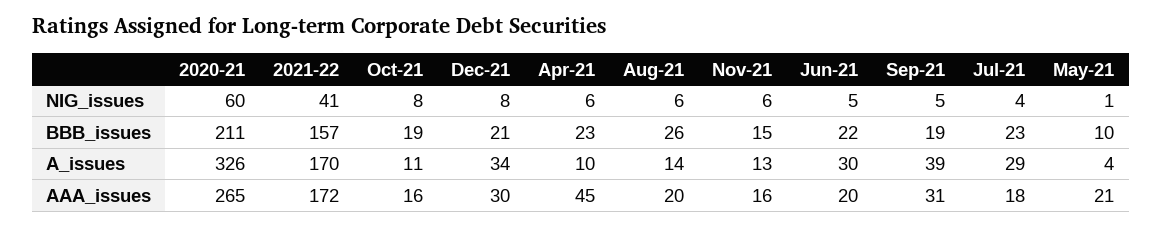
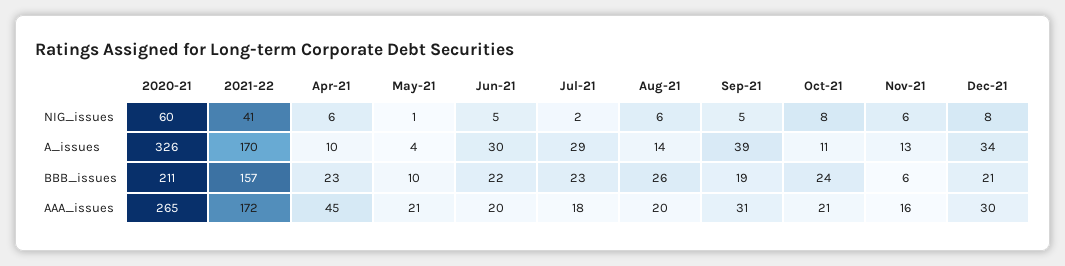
  {
    "2020-21": {
      "NIG_issues": 60,
      "BBB_issues": 211,
      "A_issues": 326,
      "AAA_issues": 265
    },
    "2021-22": {
      "NIG_issues": 41,
      "BBB_issues": 157,
      "A_issues": 170,
      "AAA_issues": 172
    },
    "Oct-21": {
      "NIG_issues": 8,
-     "BBB_issues": 19,
+     "BBB_issues": 24,
      "A_issues": 11,
-     "AAA_issues": 16
+     "AAA_issues": 21
    },
    "Dec-21": {
      "NIG_issues": 8,
      "BBB_issues": 21,
      "A_issues": 34,
      "AAA_issues": 30
    },
    "Apr-21": {
      "NIG_issues": 6,
      "BBB_issues": 23,
      "A_issues": 10,
      "AAA_issues": 45
    },
    "Aug-21": {
      "NIG_issues": 6,
      "BBB_issues": 26,
      "A_issues": 14,
      "AAA_issues": 20
    },
    "Nov-21": {
      "NIG_issues": 6,
-     "BBB_issues": 15,
+     "BBB_issues": 6,
      "A_issues": 13,
      "AAA_issues": 16
    },
    "Jun-21": {
      "NIG_issues": 5,
      "BBB_issues": 22,
      "A_issues": 30,
      "AAA_issues": 20
    },
    "Sep-21": {
      "NIG_issues": 5,
      "BBB_issues": 19,
      "A_issues": 39,
      "AAA_issues": 31
    },
    "Jul-21": {
-     "NIG_issues": 4,
+     "NIG_issues": 2,
      "BBB_issues": 23,
      "A_issues": 29,
      "AAA_issues": 18
    },
    "May-21": {
      "NIG_issues": 1,
      "BBB_issues": 10,
      "A_issues": 4,
      "AAA_issues": 21
    }
  }

